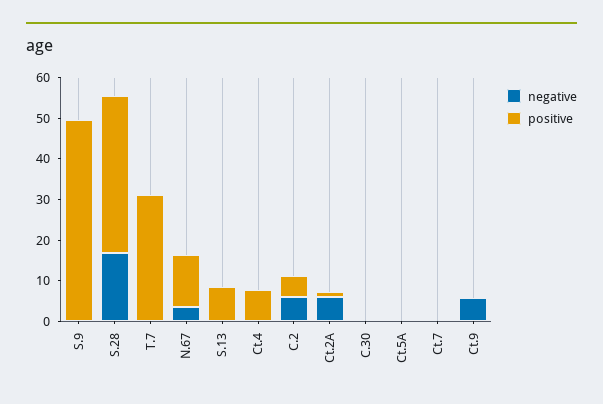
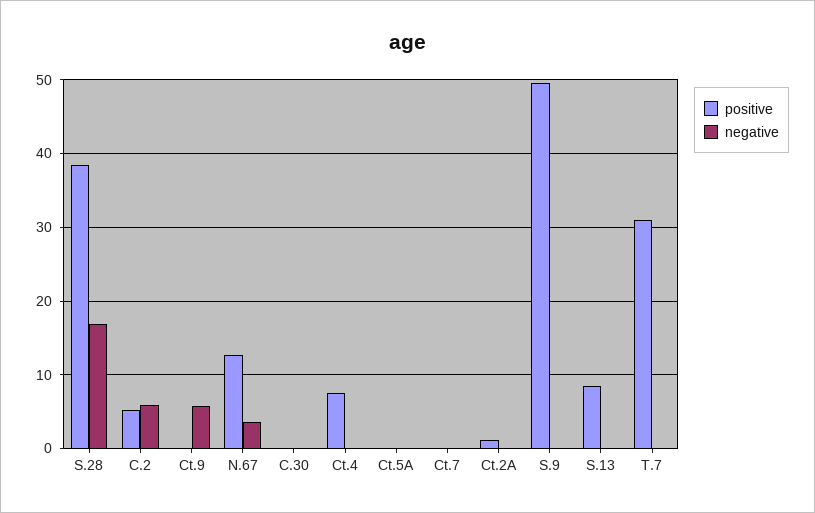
  {
    "negative": {
      "S.9": 0,
      "S.28": 17,
      "T.7": 0,
      "N.67": 4,
      "S.13": 0,
      "Ct.4": 0,
      "C.2": 6,
-     "Ct.2A": 6,
+     "Ct.2A": 0,
      "C.30": 0,
      "Ct.5A": 0,
      "Ct.7": 0,
      "Ct.9": 6
    },
    "positive": {
      "S.9": 50,
      "S.28": 39,
      "T.7": 31,
      "N.67": 13,
      "S.13": 9,
      "Ct.4": 8,
      "C.2": 5,
      "Ct.2A": 1,
      "C.30": 0,
      "Ct.5A": 0,
      "Ct.7": 0,
      "Ct.9": 0
    }
  }

